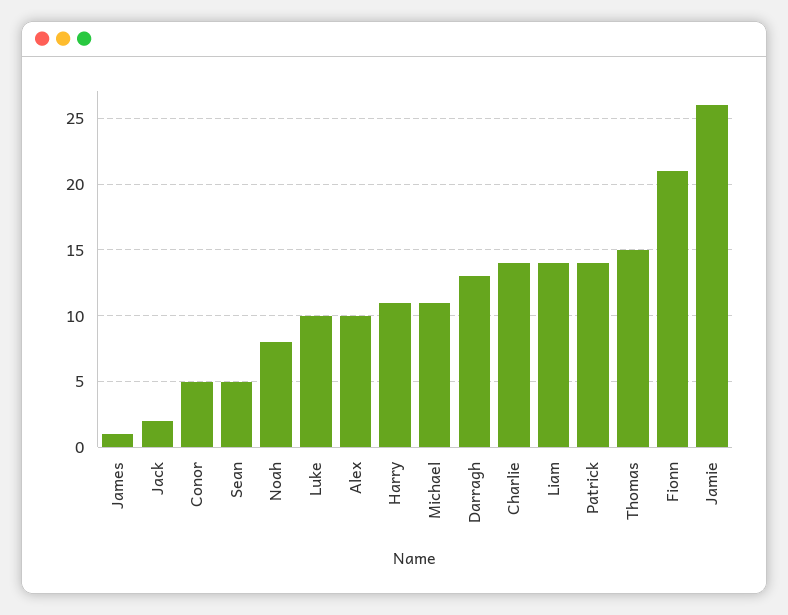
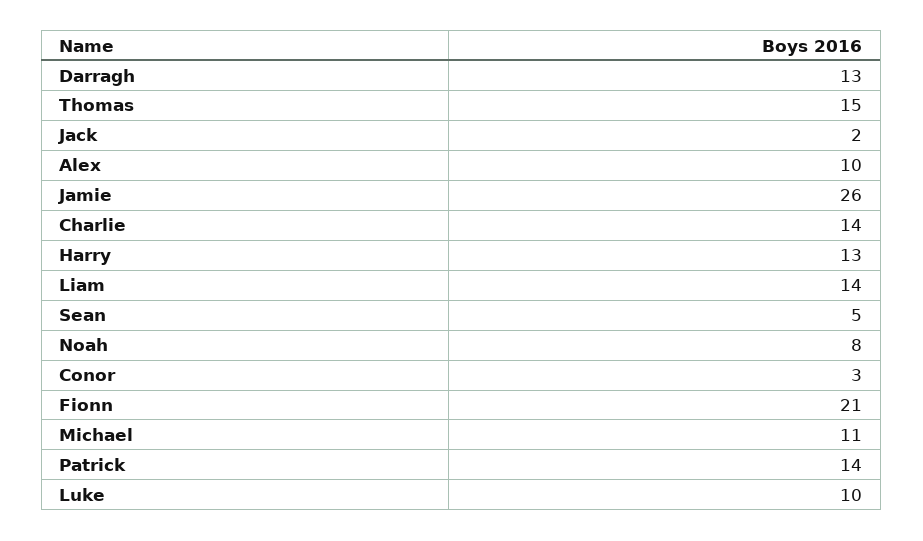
  {
-   "James": 1,
    "Jack": 2,
-   "Conor": 5,
+   "Conor": 3,
    "Sean": 5,
    "Noah": 8,
    "Luke": 10,
    "Alex": 10,
-   "Harry": 11,
+   "Harry": 13,
    "Michael": 11,
    "Darragh": 13,
    "Charlie": 14,
    "Liam": 14,
    "Patrick": 14,
    "Thomas": 15,
    "Fionn": 21,
    "Jamie": 26
  }

